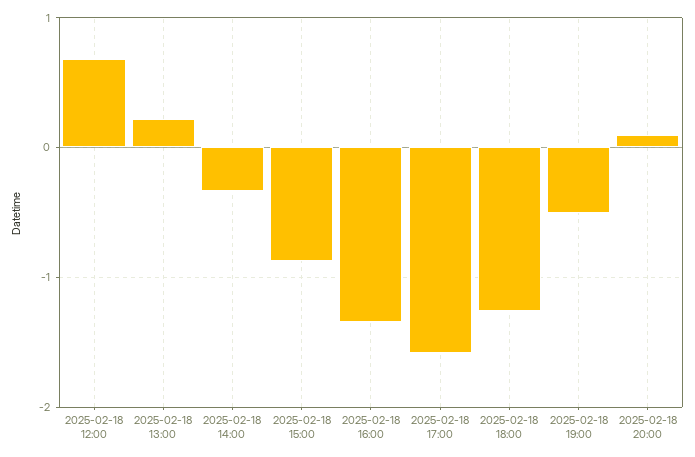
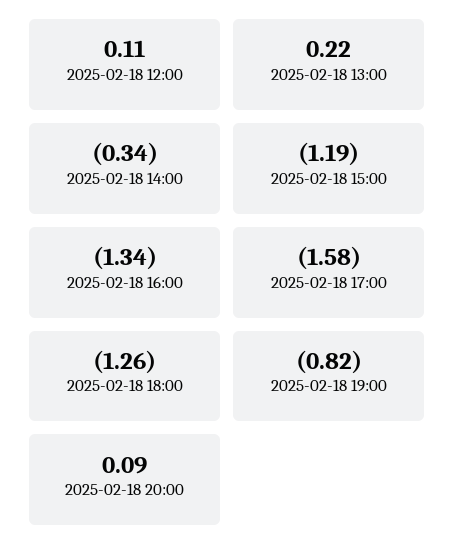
  {
-   "2025-02-18 12:00": 0.7,
+   "2025-02-18 12:00": 0.11,
    "2025-02-18 13:00": 0.22,
    "2025-02-18 14:00": -0.34,
-   "2025-02-18 15:00": -0.9,
+   "2025-02-18 15:00": -1.19,
    "2025-02-18 16:00": -1.34,
    "2025-02-18 17:00": -1.58,
    "2025-02-18 18:00": -1.26,
-   "2025-02-18 19:00": -0.5,
+   "2025-02-18 19:00": -0.82,
    "2025-02-18 20:00": 0.09
  }

